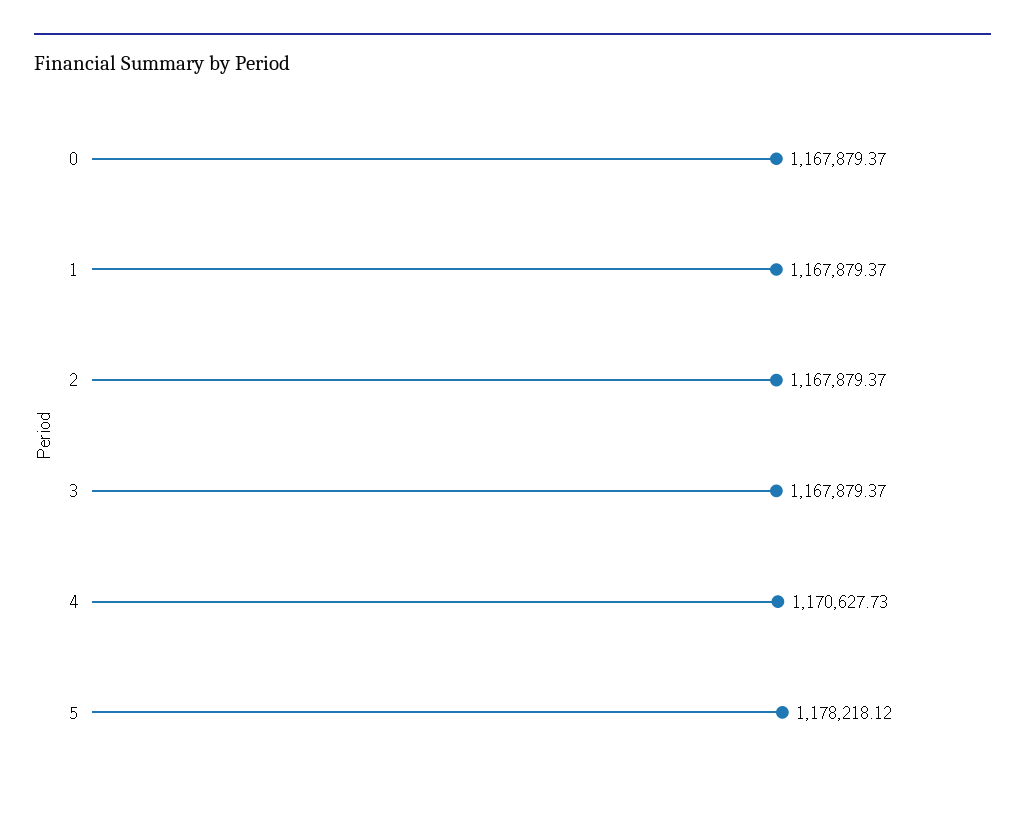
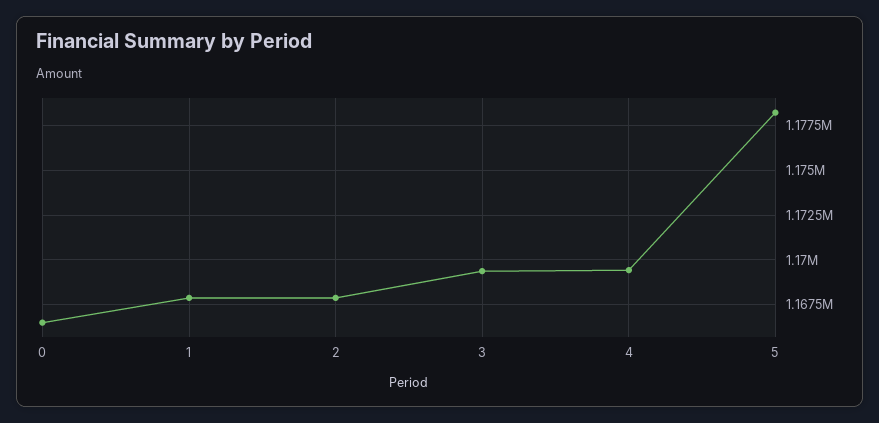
  {
-   "0": 1167879.37,
+   "0": 1166500,
    "1": 1167879.37,
    "2": 1167879.37,
-   "3": 1167879.37,
+   "3": 1169500,
-   "4": 1170627.73,
+   "4": 1169500,
    "5": 1178218.12
  }

